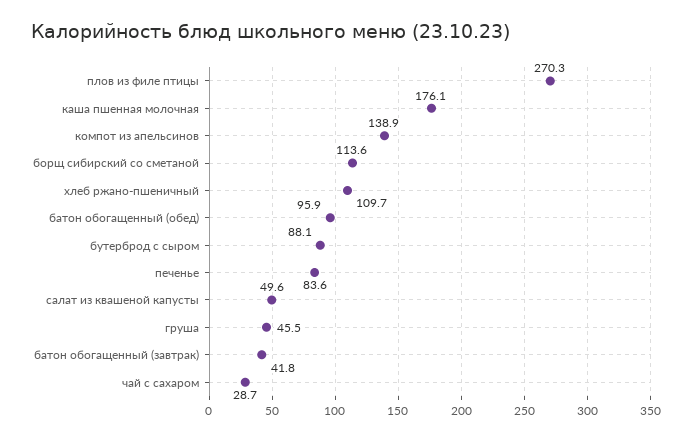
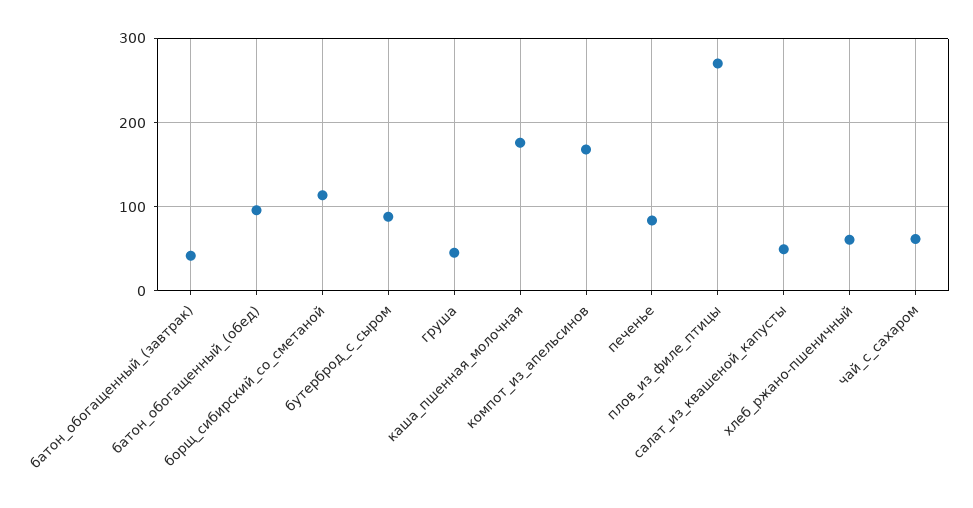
  {
    "плов из филе птицы": 270.3,
    "каша пшенная молочная": 176.1,
-   "компот из апельсинов": 138.9,
+   "компот из апельсинов": 170,
    "борщ сибирский со сметаной": 113.6,
-   "хлеб ржано-пшеничный": 109.7,
+   "хлеб ржано-пшеничный": 60,
    "батон обогащенный (обед)": 95.9,
    "бутерброд с сыром": 88.1,
    "печенье": 83.6,
    "салат из квашеной капусты": 49.6,
    "груша": 45.5,
    "батон обогащенный (завтрак)": 41.8,
-   "чай с сахаром": 28.7
+   "чай с сахаром": 60
  }

